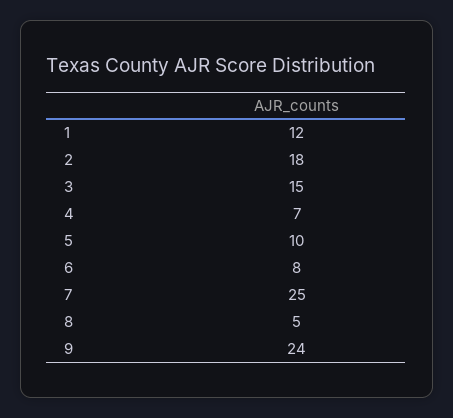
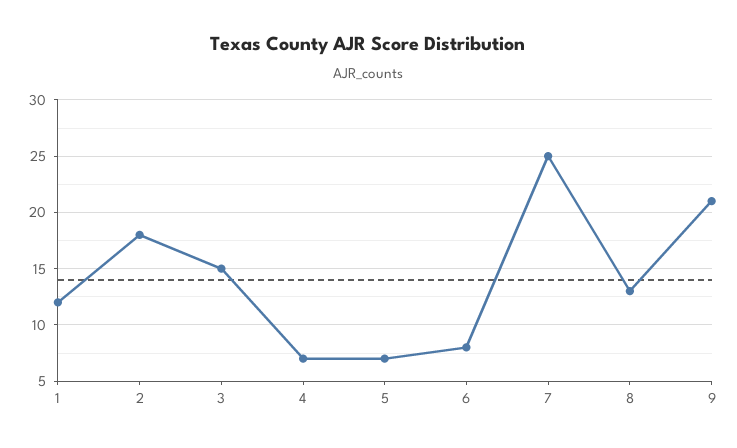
  {
    "1": 12,
    "2": 18,
    "3": 15,
    "4": 7,
-   "5": 10,
+   "5": 7,
    "6": 8,
    "7": 25,
-   "8": 5,
+   "8": 13,
-   "9": 24
+   "9": 21
  }

